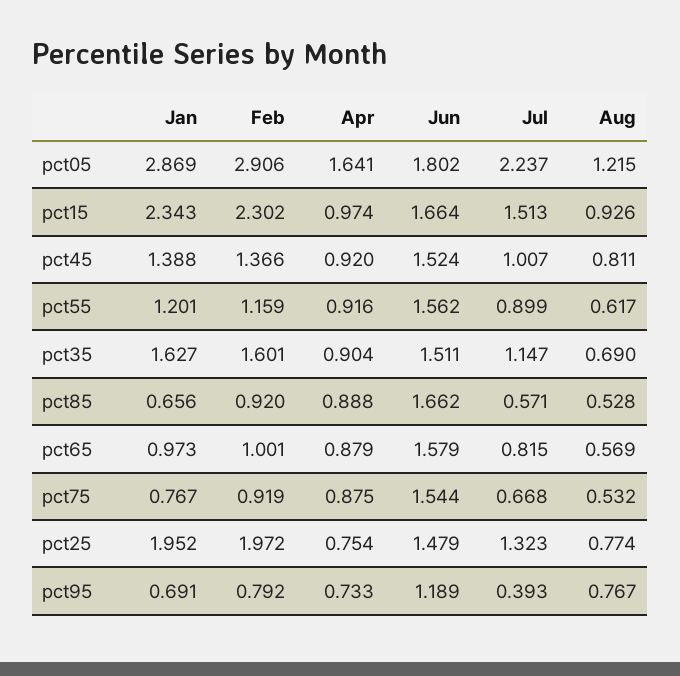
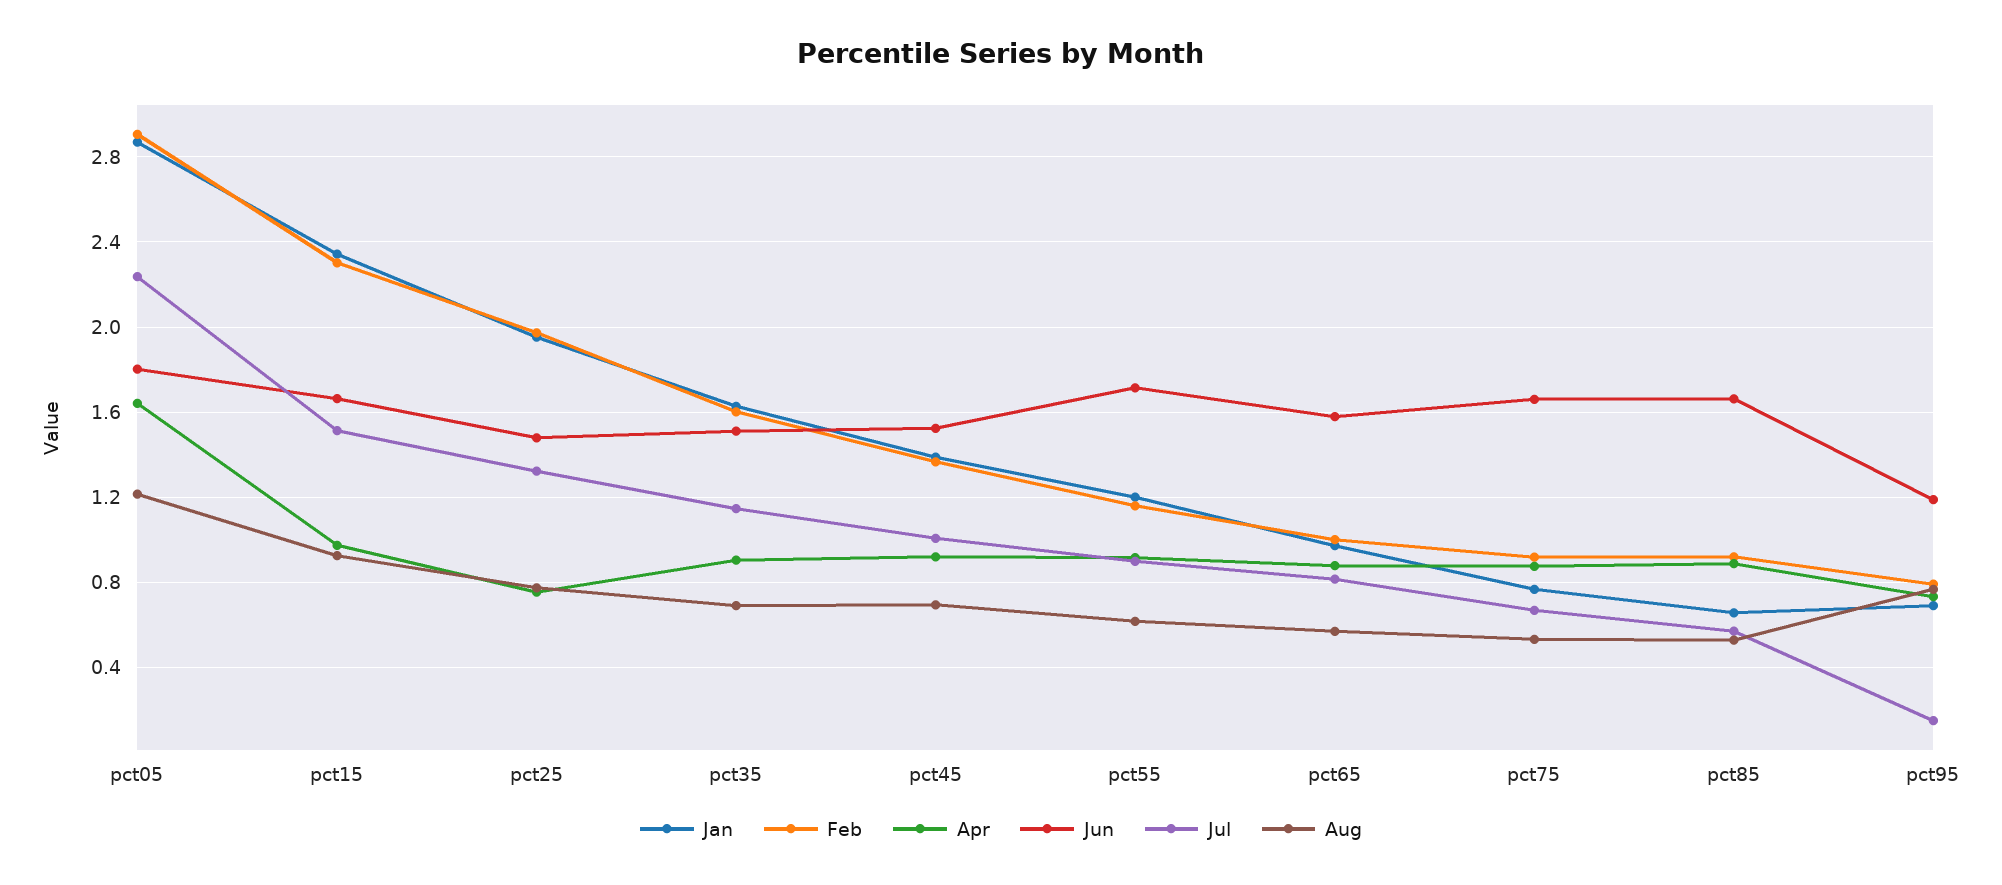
  {
    "Jan": {
      "pct05": 2.869,
      "pct15": 2.343,
      "pct45": 1.388,
      "pct55": 1.201,
      "pct35": 1.627,
      "pct85": 0.656,
      "pct65": 0.973,
      "pct75": 0.767,
      "pct25": 1.952,
      "pct95": 0.691
    },
    "Feb": {
      "pct05": 2.906,
      "pct15": 2.302,
      "pct45": 1.366,
      "pct55": 1.159,
      "pct35": 1.601,
      "pct85": 0.92,
      "pct65": 1.001,
      "pct75": 0.919,
      "pct25": 1.972,
      "pct95": 0.792
    },
    "Apr": {
      "pct05": 1.641,
      "pct15": 0.974,
      "pct45": 0.92,
      "pct55": 0.916,
      "pct35": 0.904,
      "pct85": 0.888,
      "pct65": 0.879,
      "pct75": 0.875,
      "pct25": 0.754,
      "pct95": 0.733
    },
    "Jun": {
      "pct05": 1.802,
      "pct15": 1.664,
      "pct45": 1.524,
-     "pct55": 1.562,
+     "pct55": 1.7,
      "pct35": 1.511,
      "pct85": 1.662,
      "pct65": 1.579,
-     "pct75": 1.544,
+     "pct75": 1.65,
      "pct25": 1.479,
      "pct95": 1.189
    },
    "Jul": {
      "pct05": 2.237,
      "pct15": 1.513,
      "pct45": 1.007,
      "pct55": 0.899,
      "pct35": 1.147,
      "pct85": 0.571,
      "pct65": 0.815,
      "pct75": 0.668,
      "pct25": 1.323,
-     "pct95": 0.393
+     "pct95": 0.15
    },
    "Aug": {
      "pct05": 1.215,
      "pct15": 0.926,
-     "pct45": 0.811,
+     "pct45": 0.7,
      "pct55": 0.617,
      "pct35": 0.69,
      "pct85": 0.528,
      "pct65": 0.569,
      "pct75": 0.532,
      "pct25": 0.774,
      "pct95": 0.767
    }
  }

